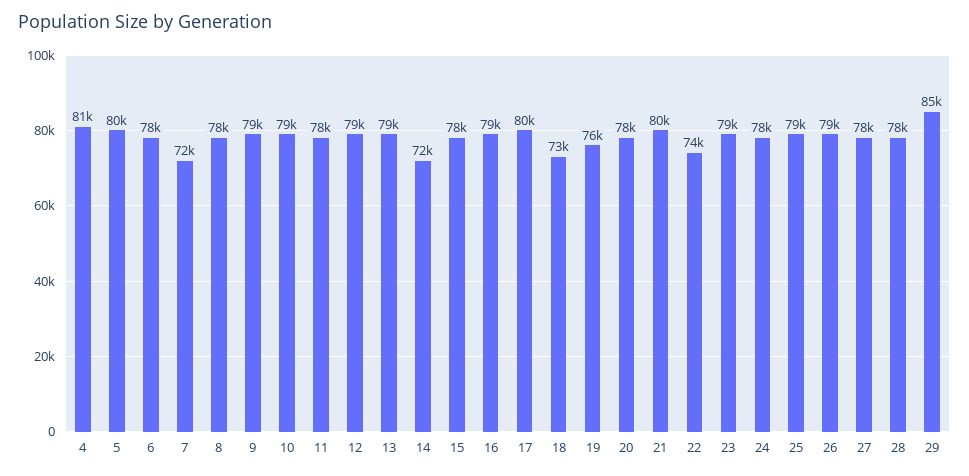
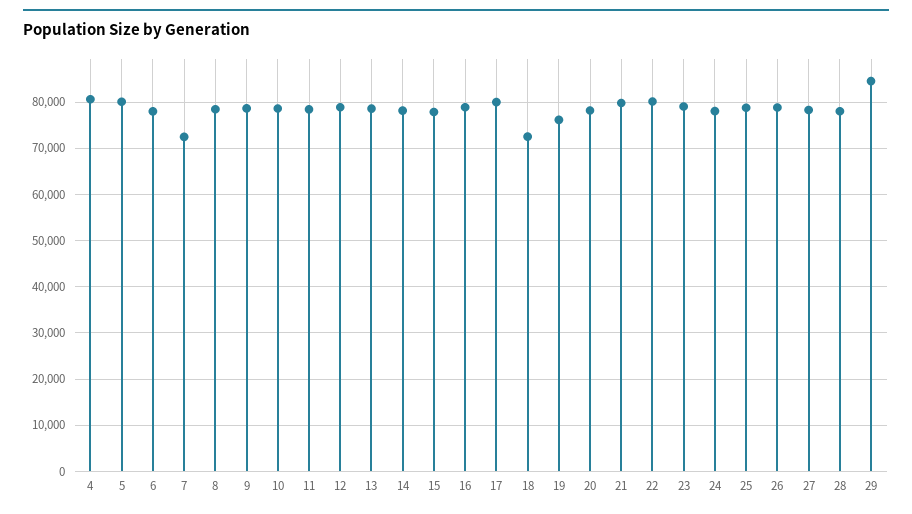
  {
    "4": 81000,
    "5": 80000,
    "6": 78000,
    "7": 72000,
    "8": 78000,
    "9": 79000,
    "10": 79000,
    "11": 78000,
    "12": 79000,
    "13": 79000,
-   "14": 72000,
+   "14": 78000,
    "15": 78000,
    "16": 79000,
    "17": 80000,
    "18": 73000,
    "19": 76000,
    "20": 78000,
    "21": 80000,
-   "22": 74000,
+   "22": 80000,
    "23": 79000,
    "24": 78000,
    "25": 79000,
    "26": 79000,
    "27": 78000,
    "28": 78000,
    "29": 85000
  }

